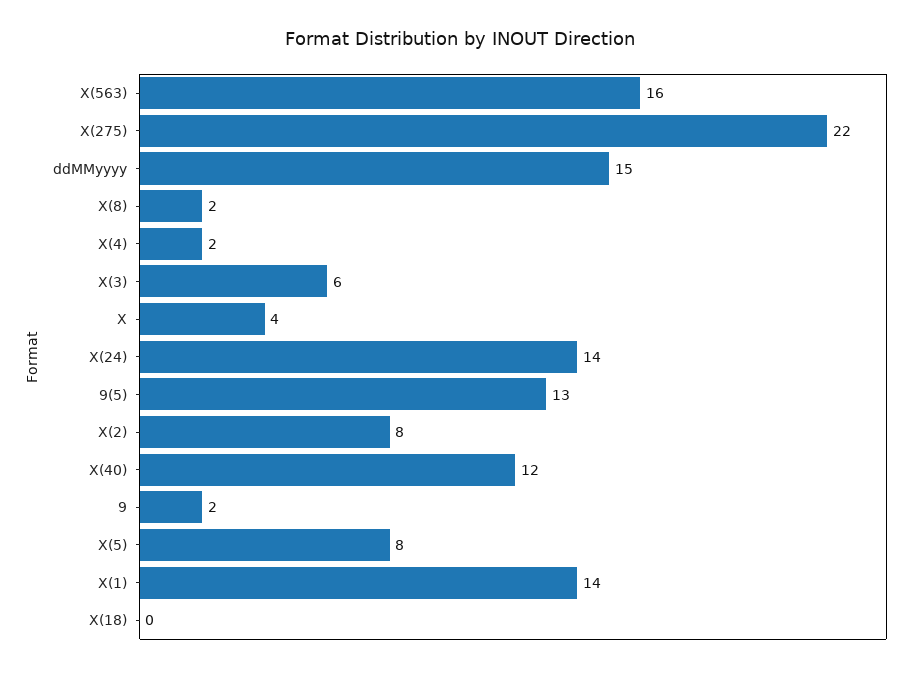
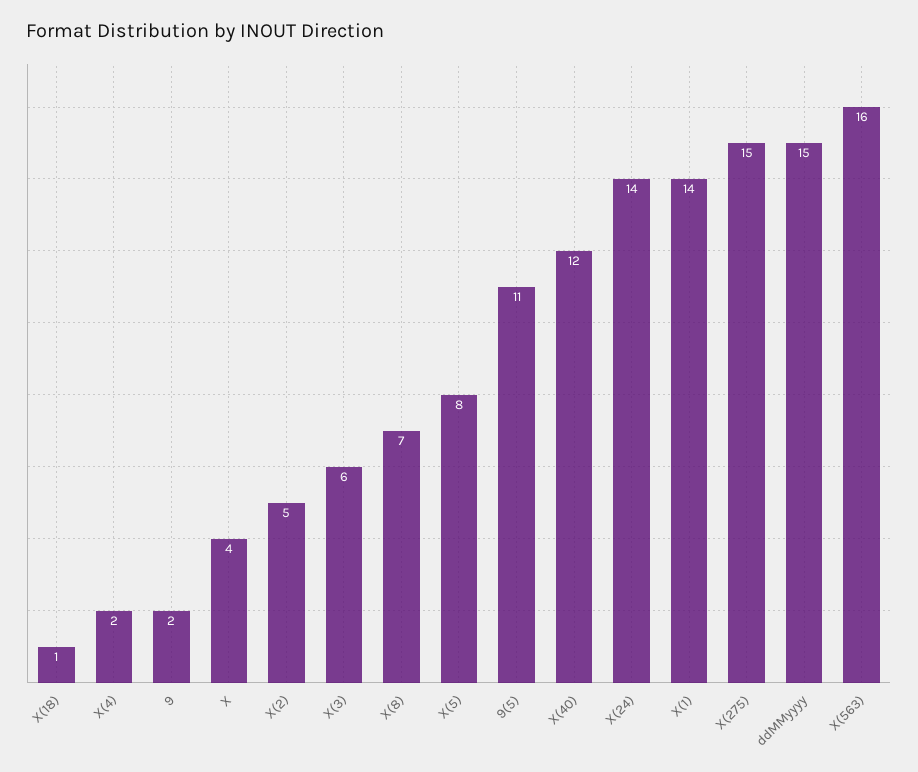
  {
    "X(563)": 16,
-   "X(275)": 22,
+   "X(275)": 15,
    "ddMMyyyy": 15,
-   "X(8)": 2,
+   "X(8)": 7,
    "X(4)": 2,
    "X(3)": 6,
    "X": 4,
    "X(24)": 14,
-   "9(5)": 13,
+   "9(5)": 11,
-   "X(2)": 8,
+   "X(2)": 5,
    "X(40)": 12,
    "9": 2,
    "X(5)": 8,
    "X(1)": 14,
-   "X(18)": 0
+   "X(18)": 1
  }

